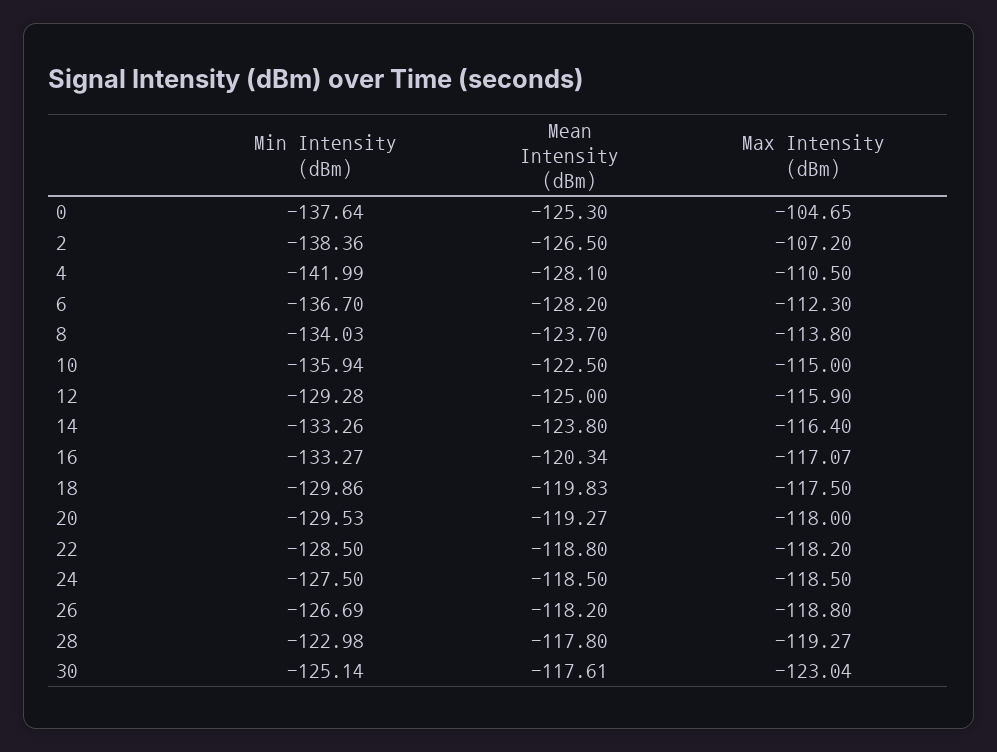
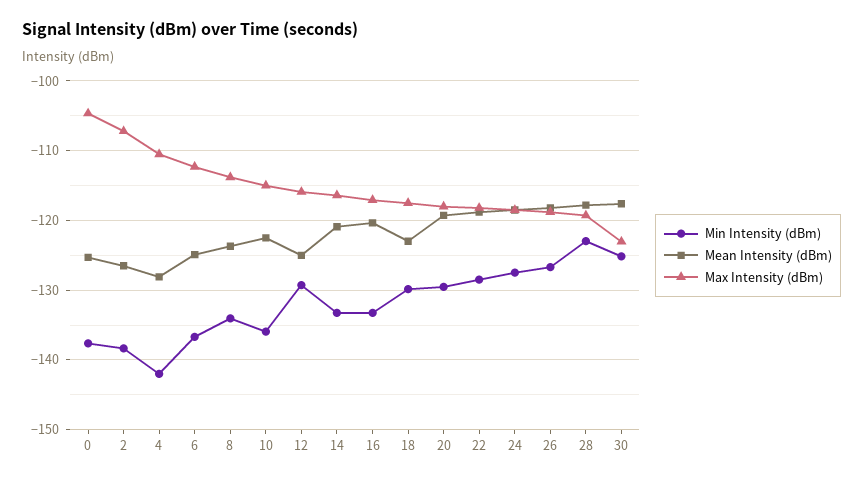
  {
    "Min Intensity (dBm)": {
      "0": -137.64,
      "2": -138.36,
      "4": -141.99,
      "6": -136.7,
      "8": -134.03,
      "10": -135.94,
      "12": -129.28,
      "14": -133.26,
      "16": -133.27,
      "18": -129.86,
      "20": -129.53,
      "22": -128.5,
      "24": -127.5,
      "26": -126.69,
      "28": -122.98,
      "30": -125.14
    },
    "Mean Intensity (dBm)": {
      "0": -125.3,
      "2": -126.5,
      "4": -128.1,
-     "6": -128.2,
+     "6": -125,
      "8": -123.7,
      "10": -122.5,
      "12": -125,
-     "14": -123.8,
+     "14": -121,
      "16": -120.34,
-     "18": -119.83,
+     "18": -123,
      "20": -119.27,
      "22": -118.8,
      "24": -118.5,
      "26": -118.2,
      "28": -117.8,
      "30": -117.61
    },
    "Max Intensity (dBm)": {
      "0": -104.65,
      "2": -107.2,
      "4": -110.5,
      "6": -112.3,
      "8": -113.8,
      "10": -115,
      "12": -115.9,
      "14": -116.4,
      "16": -117.07,
      "18": -117.5,
      "20": -118,
      "22": -118.2,
      "24": -118.5,
      "26": -118.8,
      "28": -119.27,
      "30": -123.04
    }
  }

